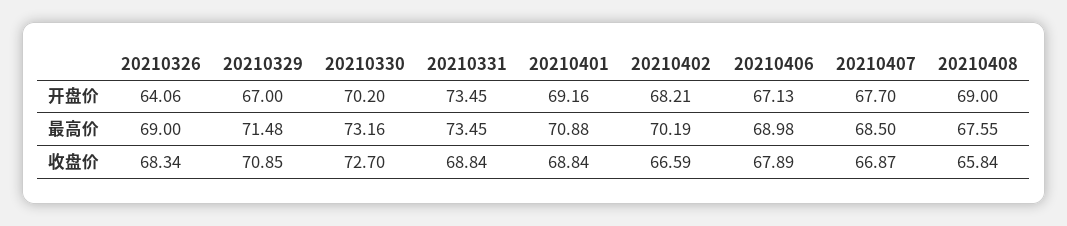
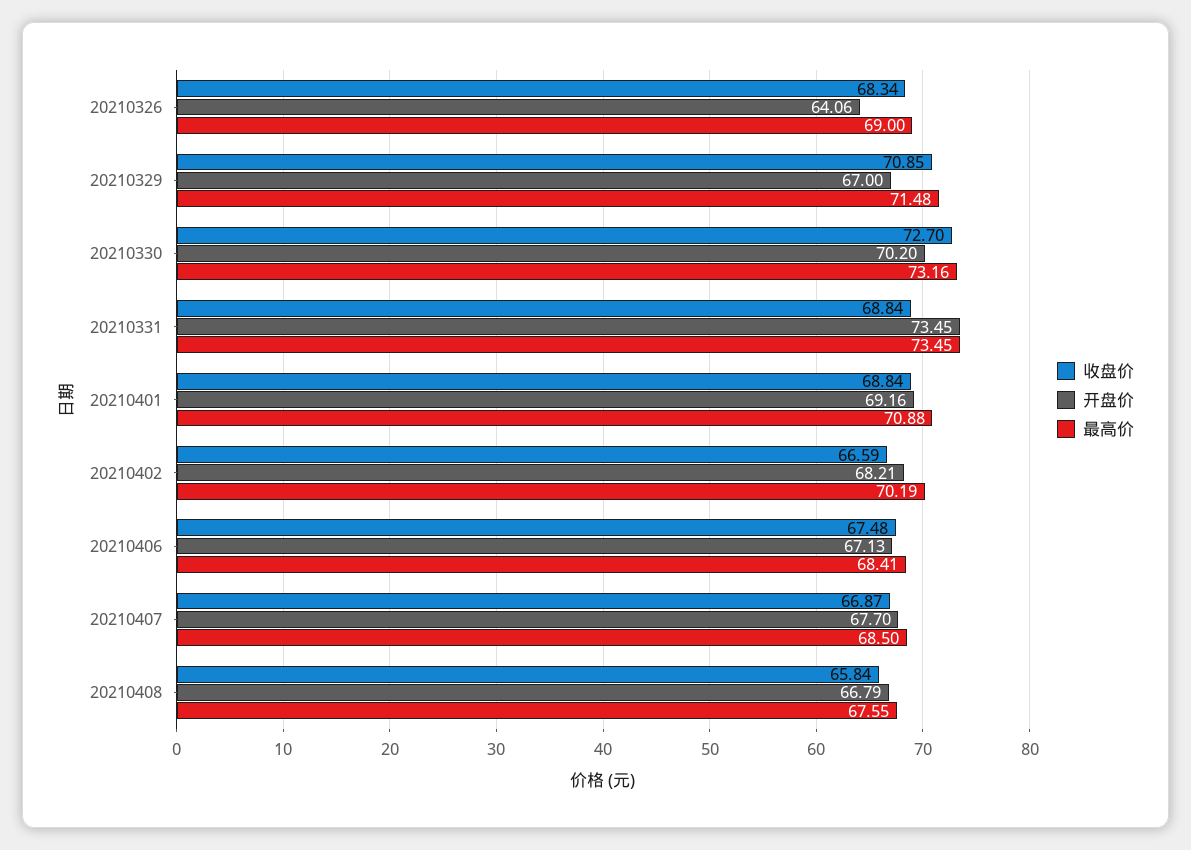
  {
    "开盘价": {
      "20210326": 64.06,
      "20210329": 67,
      "20210330": 70.2,
      "20210331": 73.45,
      "20210401": 69.16,
      "20210402": 68.21,
      "20210406": 67.13,
      "20210407": 67.7,
-     "20210408": 69
+     "20210408": 66.79
    },
    "最高价": {
      "20210326": 69,
      "20210329": 71.48,
      "20210330": 73.16,
      "20210331": 73.45,
      "20210401": 70.88,
      "20210402": 70.19,
-     "20210406": 68.98,
+     "20210406": 68.41,
      "20210407": 68.5,
      "20210408": 67.55
    },
    "收盘价": {
      "20210326": 68.34,
      "20210329": 70.85,
      "20210330": 72.7,
      "20210331": 68.84,
      "20210401": 68.84,
      "20210402": 66.59,
-     "20210406": 67.89,
+     "20210406": 67.48,
      "20210407": 66.87,
      "20210408": 65.84
    }
  }

